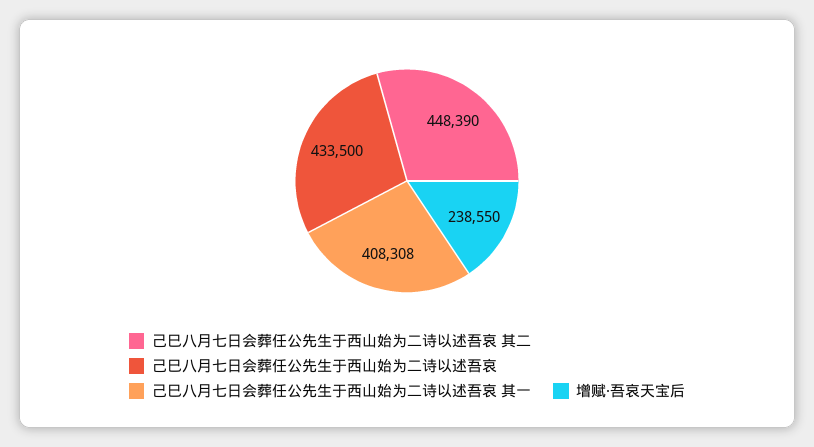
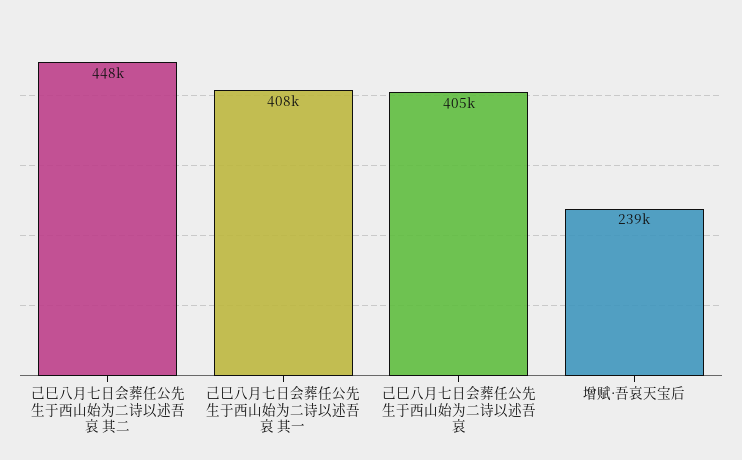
  {
    "己巳八月七日会葬任公先生于西山始为二诗以述吾哀 其二": 448390,
-   "己巳八月七日会葬任公先生于西山始为二诗以述吾哀": 433500,
+   "己巳八月七日会葬任公先生于西山始为二诗以述吾哀": 405000,
    "己巳八月七日会葬任公先生于西山始为二诗以述吾哀 其一": 408308,
    "增赋·吾哀天宝后": 238550
  }

